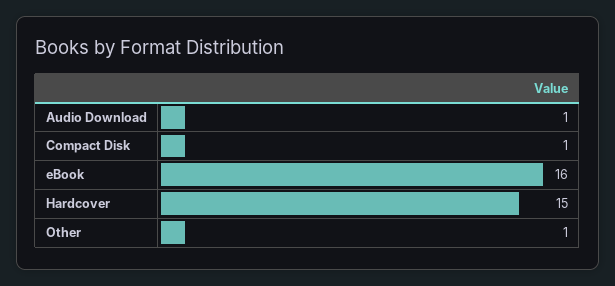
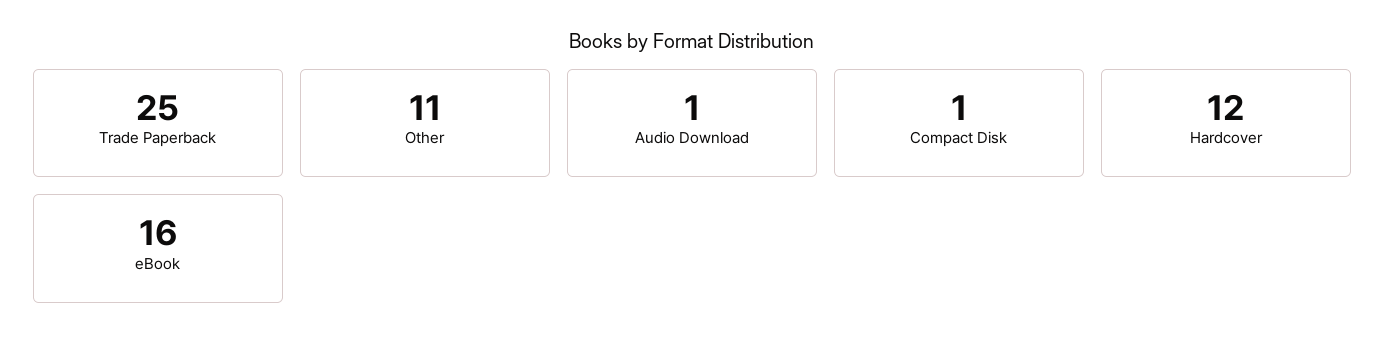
  {
    "Audio Download": 1,
    "Compact Disk": 1,
    "eBook": 16,
-   "Hardcover": 15,
+   "Hardcover": 12,
-   "Other": 1
+   "Other": 11,
+   "Trade Paperback": 25
  }

